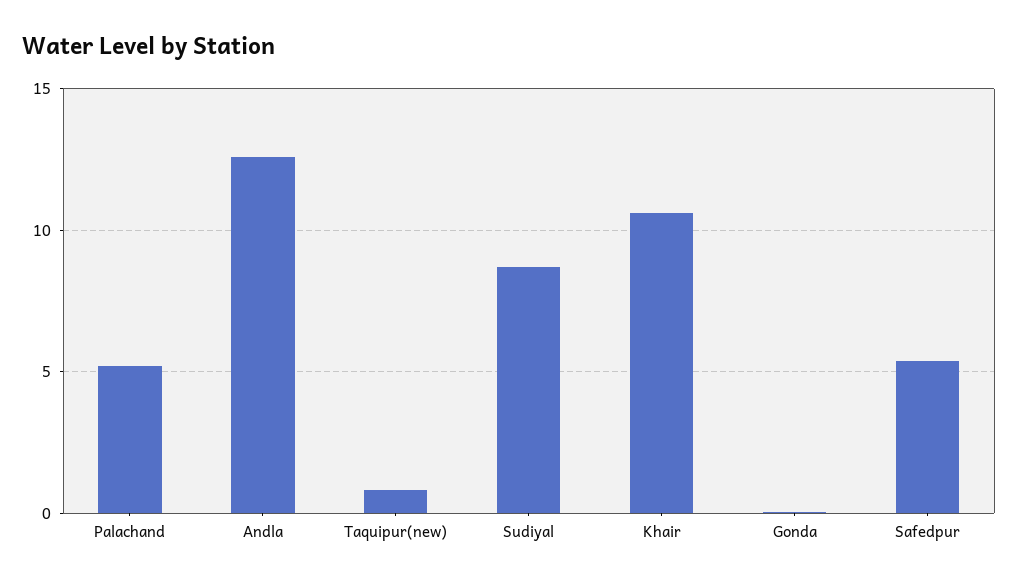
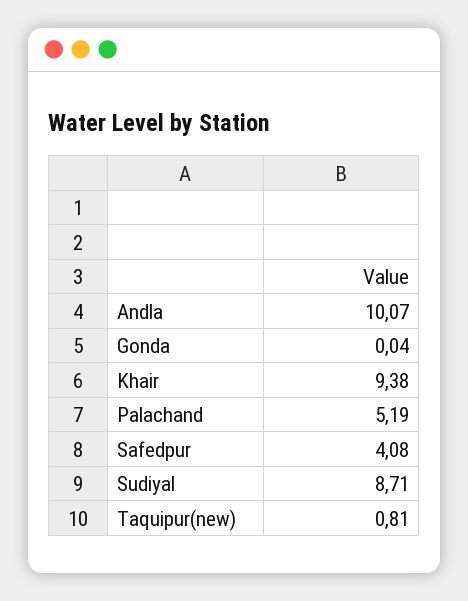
  {
    "Palachand": 5.19,
-   "Andla": 12.5,
+   "Andla": 10.07,
    "Taquipur(new)": 0.81,
    "Sudiyal": 8.71,
-   "Khair": 10.5,
+   "Khair": 9.38,
    "Gonda": 0.04,
-   "Safedpur": 5.5
+   "Safedpur": 4.08
  }

